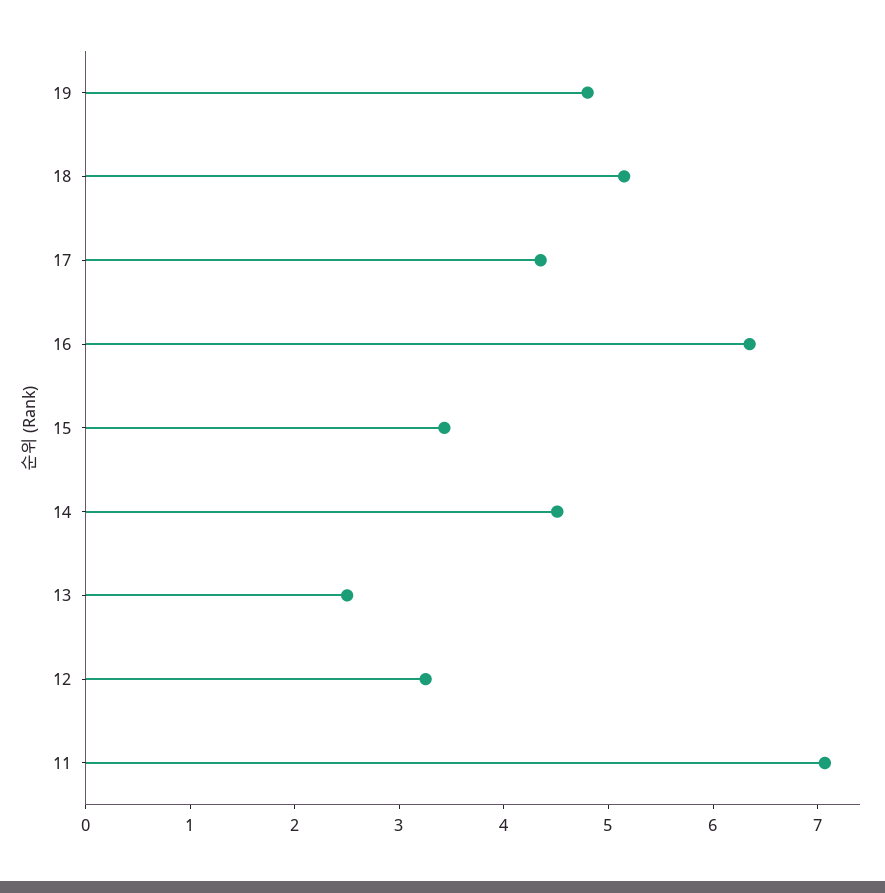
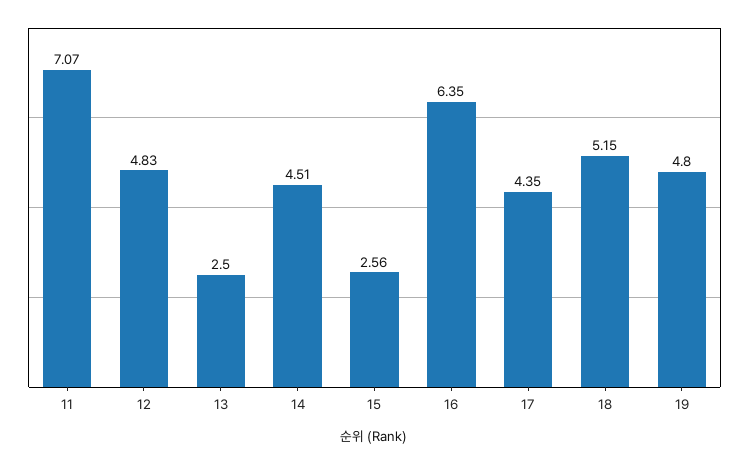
  {
    "19": 4.8,
    "18": 5.15,
    "17": 4.35,
    "16": 6.35,
-   "15": 3.4,
+   "15": 2.56,
    "14": 4.51,
    "13": 2.5,
-   "12": 3.2,
+   "12": 4.83,
    "11": 7.07
  }

